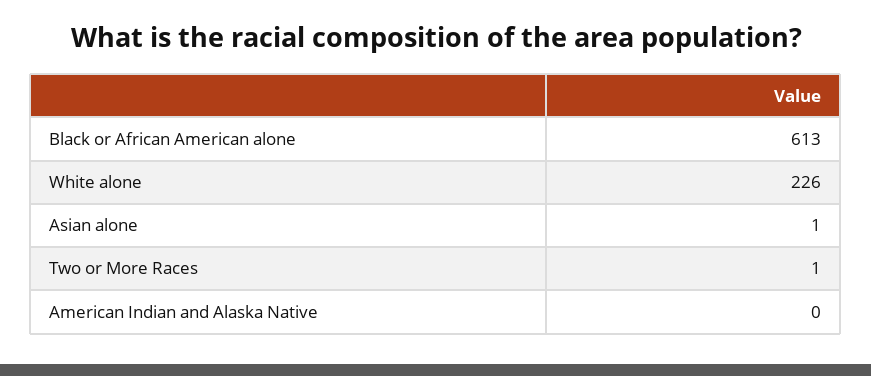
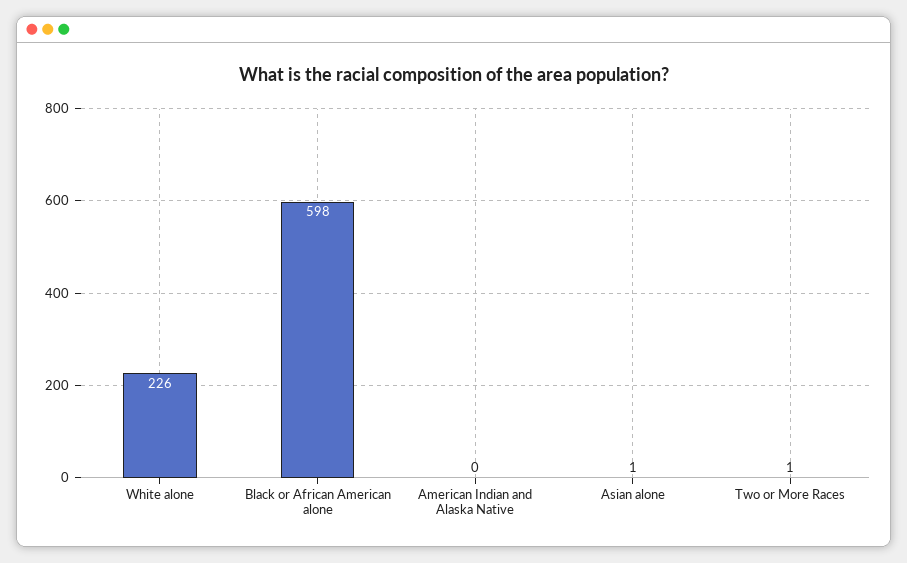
  {
-   "Black or African American alone": 613,
+   "Black or African American alone": 598,
    "White alone": 226,
    "Asian alone": 1,
    "Two or More Races": 1,
    "American Indian and Alaska Native": 0
  }

